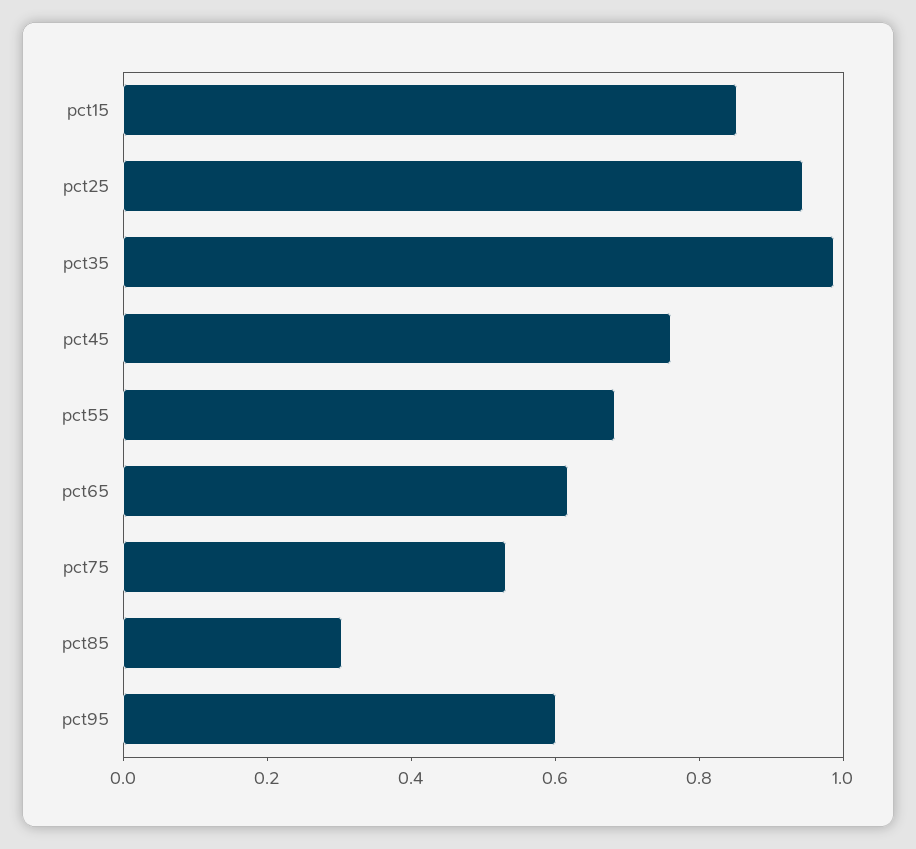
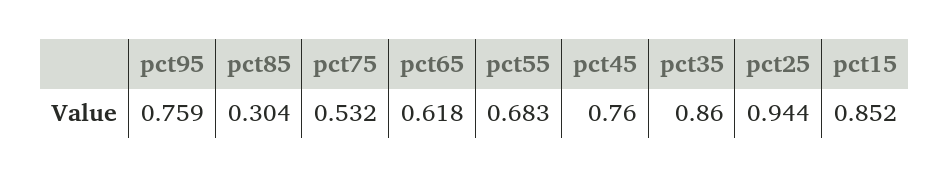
  {
    "pct15": 0.852,
    "pct25": 0.944,
-   "pct35": 1,
+   "pct35": 0.86,
    "pct45": 0.76,
    "pct55": 0.683,
    "pct65": 0.618,
    "pct75": 0.532,
    "pct85": 0.304,
-   "pct95": 0.6
+   "pct95": 0.759
  }

